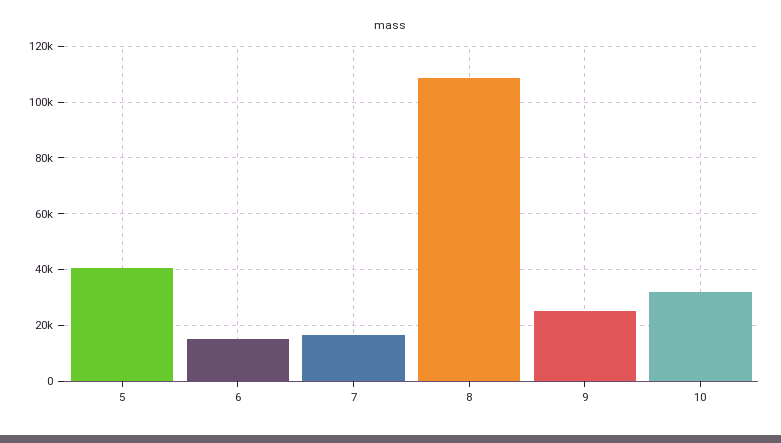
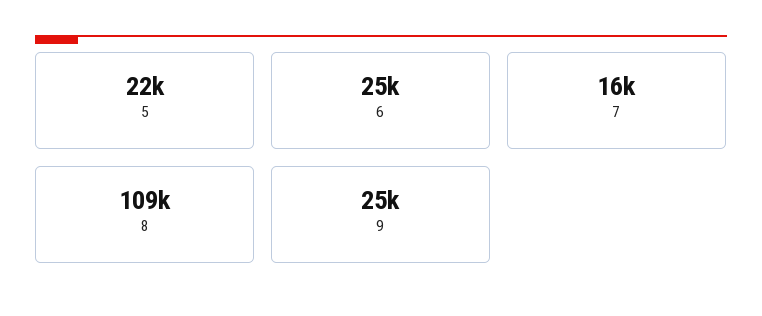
  {
-   "5": 40000,
+   "5": 22000,
-   "6": 15000,
+   "6": 25000,
    "7": 16000,
    "8": 109000,
-   "9": 25000,
+   "9": 25000
-   "10": 32500
  }

